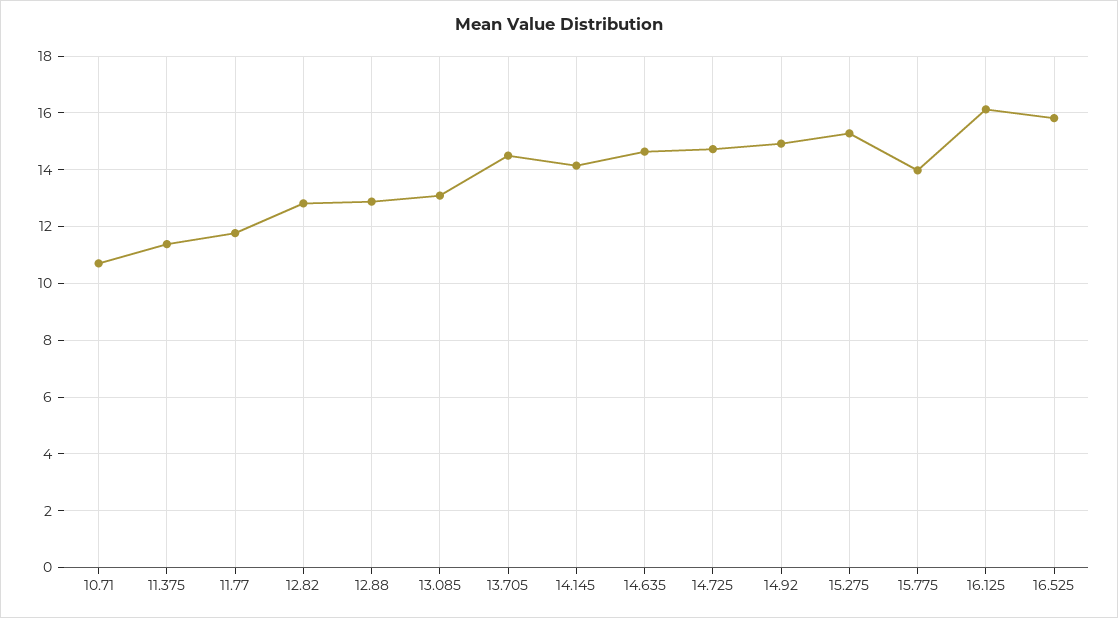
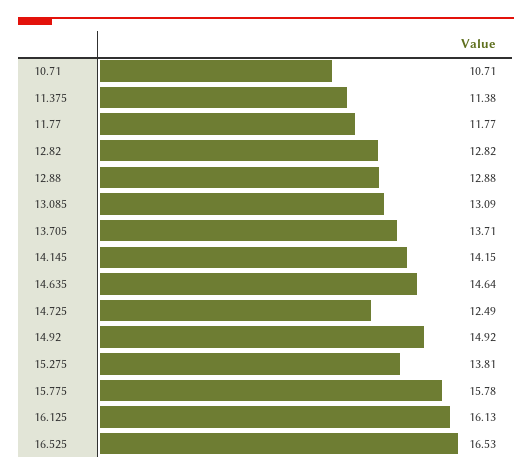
  {
    "10.71": 10.71,
    "11.375": 11.38,
    "11.77": 11.77,
    "12.82": 12.82,
    "12.88": 12.88,
    "13.085": 13.09,
-   "13.705": 14.5,
+   "13.705": 13.71,
    "14.145": 14.15,
    "14.635": 14.64,
-   "14.725": 14.75,
+   "14.725": 12.49,
    "14.92": 14.92,
-   "15.275": 15.25,
+   "15.275": 13.81,
-   "15.775": 14,
+   "15.775": 15.78,
    "16.125": 16.13,
-   "16.525": 15.75
+   "16.525": 16.53
  }

